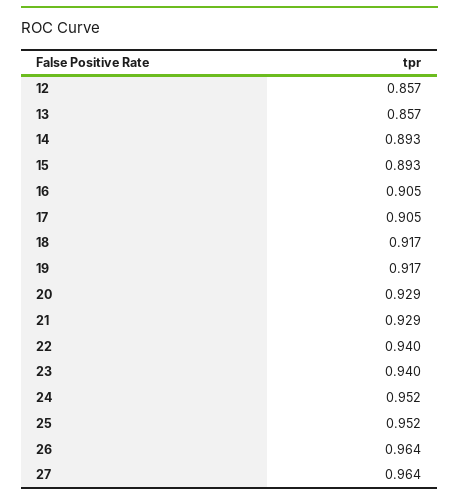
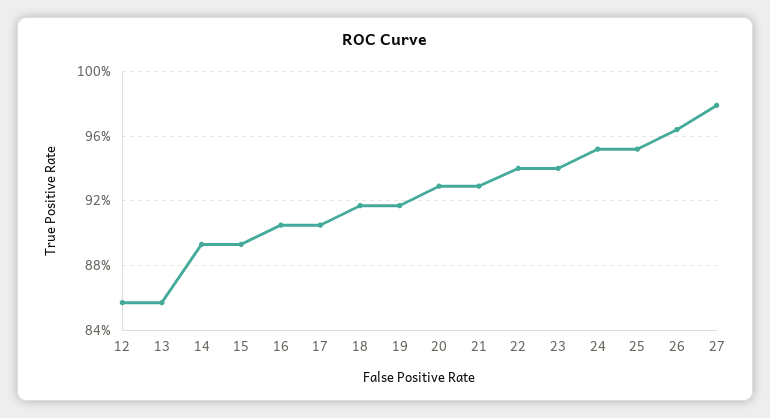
  {
    "12": 0.857,
    "13": 0.857,
    "14": 0.893,
    "15": 0.893,
    "16": 0.905,
    "17": 0.905,
    "18": 0.917,
    "19": 0.917,
    "20": 0.929,
    "21": 0.929,
    "22": 0.94,
    "23": 0.94,
    "24": 0.952,
    "25": 0.952,
    "26": 0.964,
-   "27": 0.964
+   "27": 0.98
  }

